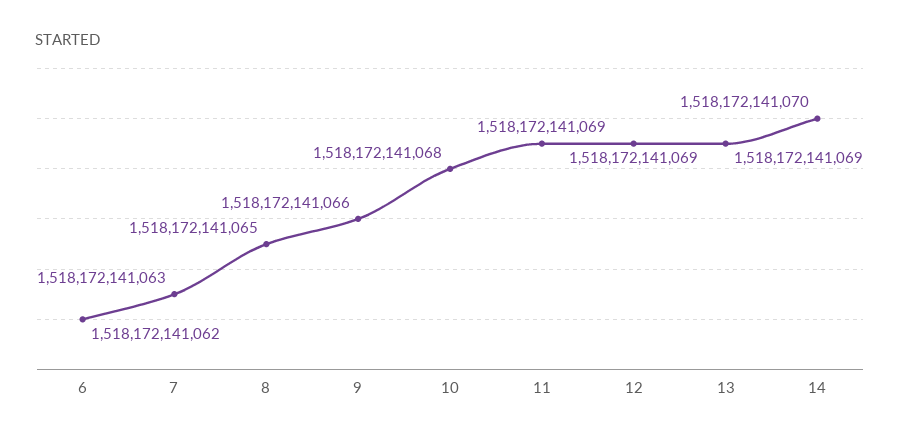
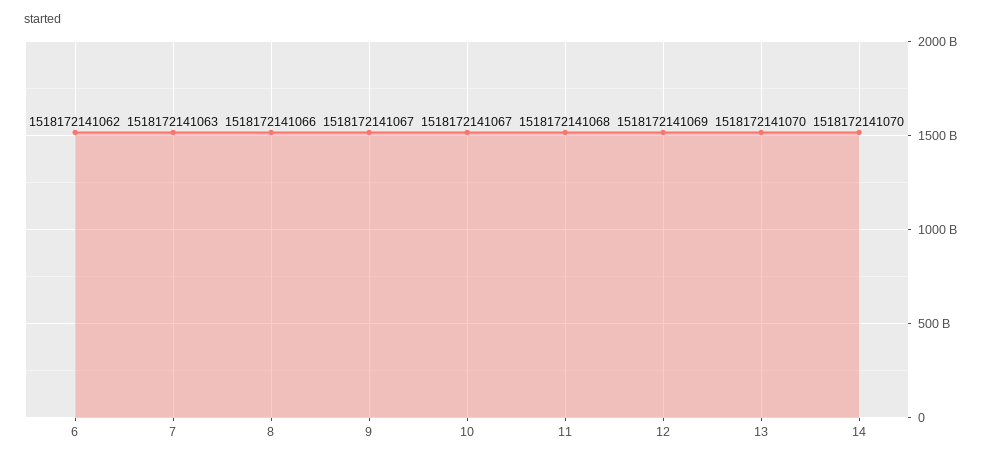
  {
    "6": 1518172141062,
    "7": 1518172141063,
-   "8": 1518172141065,
+   "8": 1518172141066,
-   "9": 1518172141066,
+   "9": 1518172141067,
-   "10": 1518172141068,
+   "10": 1518172141067,
-   "11": 1518172141069,
+   "11": 1518172141068,
    "12": 1518172141069,
-   "13": 1518172141069,
+   "13": 1518172141070,
    "14": 1518172141070
  }

